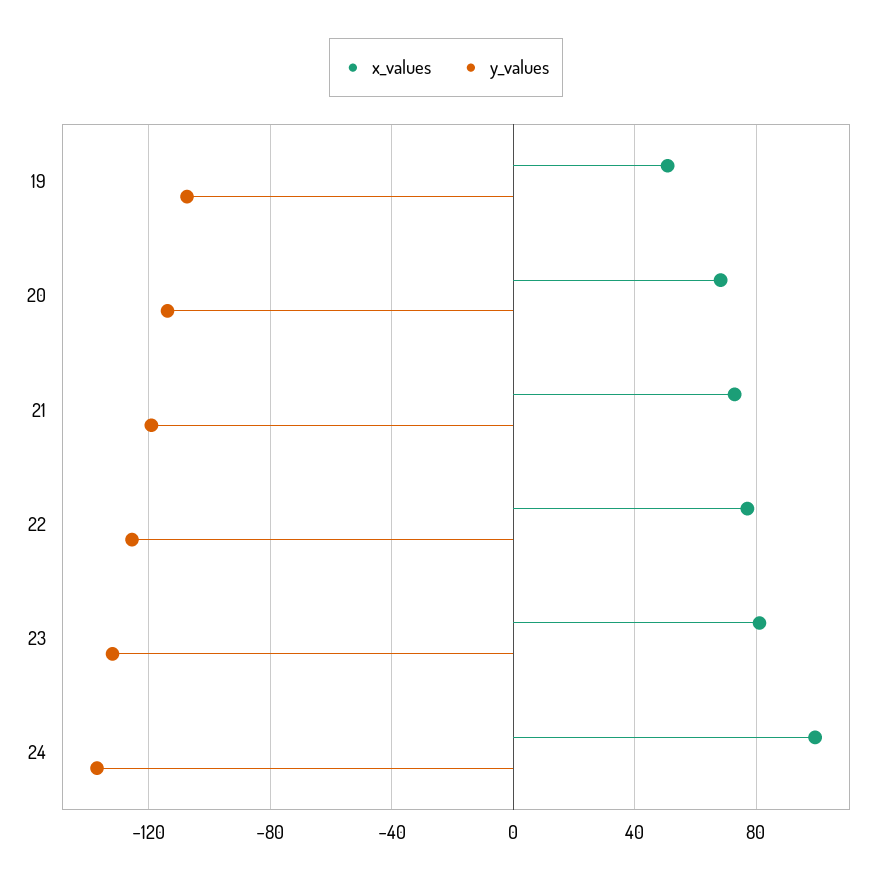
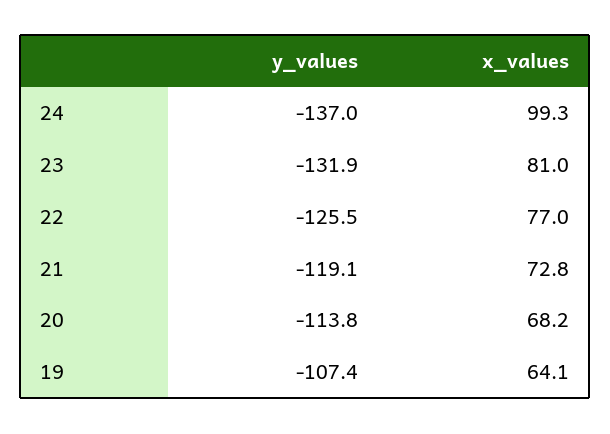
  {
    "x_values": {
-     "19": 50,
+     "19": 64.1,
      "20": 68.2,
      "21": 72.8,
      "22": 77,
      "23": 81,
      "24": 99.3
    },
    "y_values": {
      "19": -107.4,
      "20": -113.8,
      "21": -119.1,
      "22": -125.5,
      "23": -131.9,
      "24": -137
    }
  }

